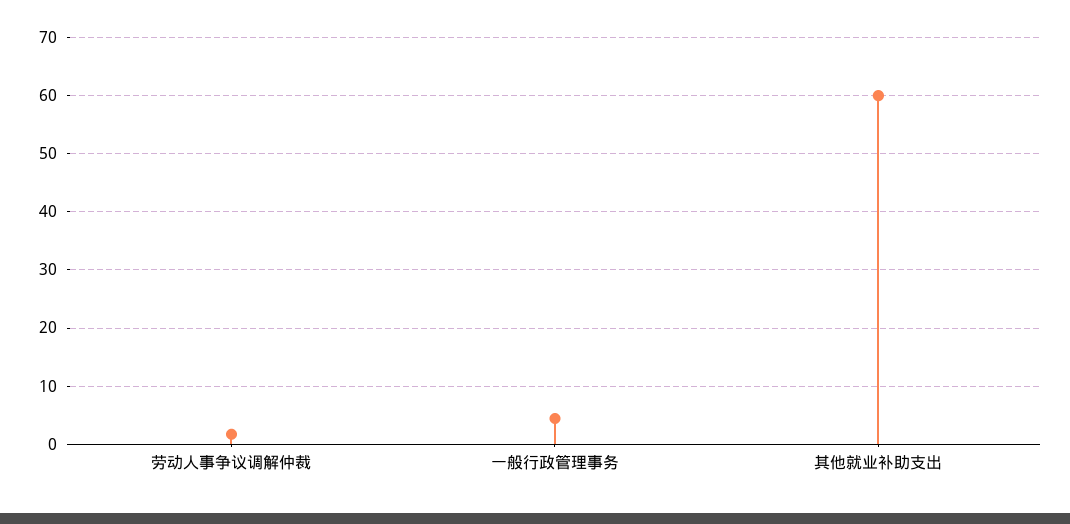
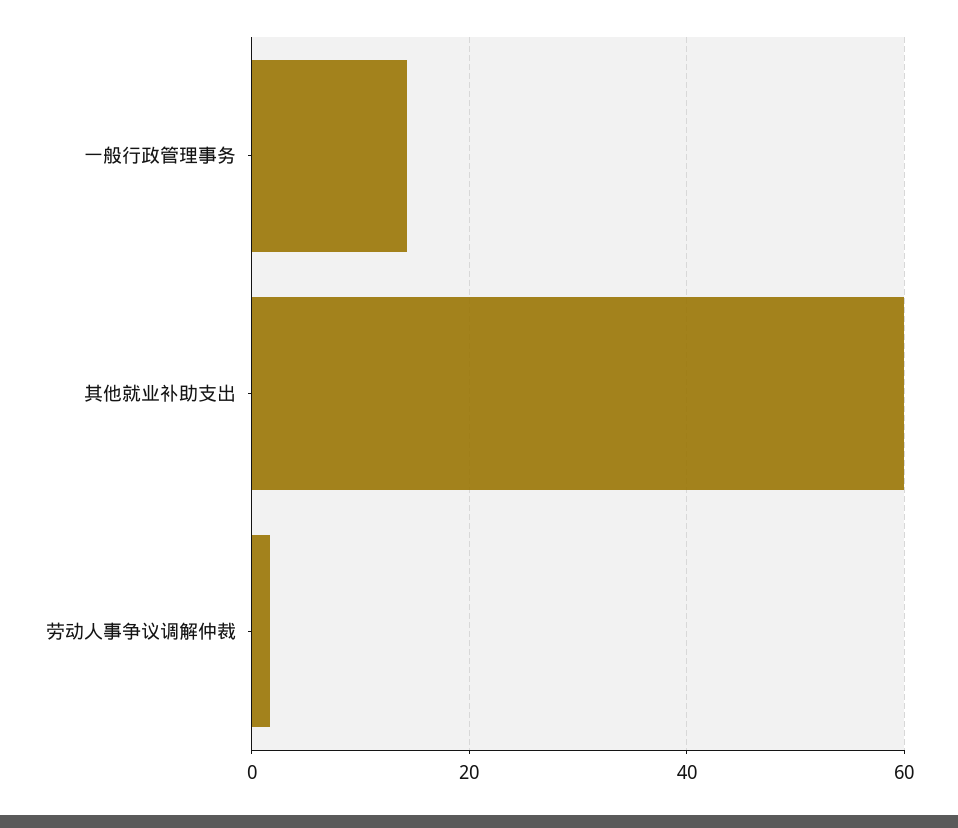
  {
    "劳动人事争议调解仲裁": 2,
-   "一般行政管理事务": 4,
+   "一般行政管理事务": 14,
    "其他就业补助支出": 60
  }

